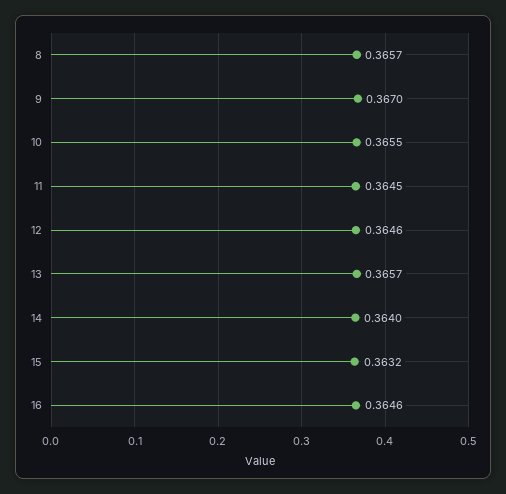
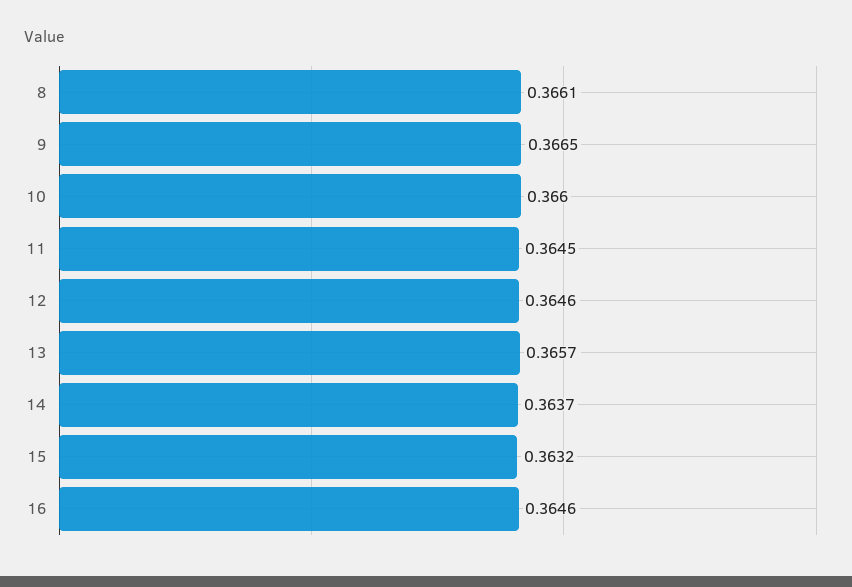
  {
-   "8": 0.3657,
+   "8": 0.3661,
-   "9": 0.367,
+   "9": 0.3665,
-   "10": 0.3655,
+   "10": 0.366,
    "11": 0.3645,
    "12": 0.3646,
    "13": 0.3657,
-   "14": 0.364,
+   "14": 0.3637,
    "15": 0.3632,
    "16": 0.3646
  }

